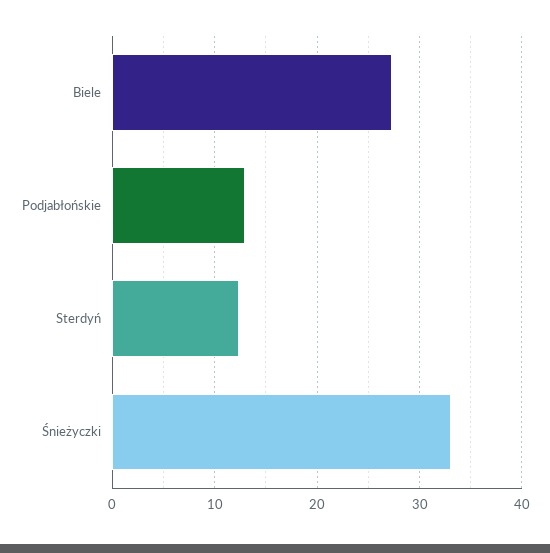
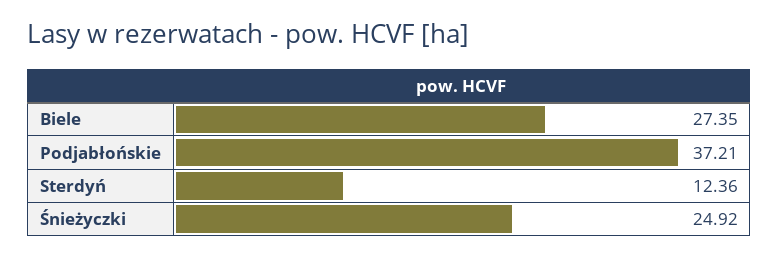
  {
    "Biele": 27.35,
-   "Podjabłońskie": 13,
+   "Podjabłońskie": 37.21,
    "Sterdyń": 12.36,
-   "Śnieżyczki": 33
+   "Śnieżyczki": 24.92
  }

